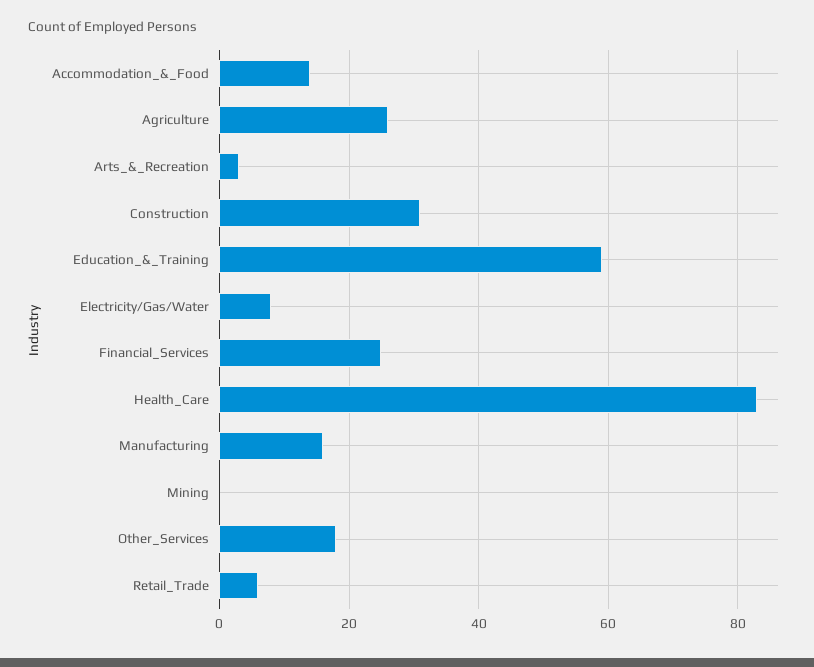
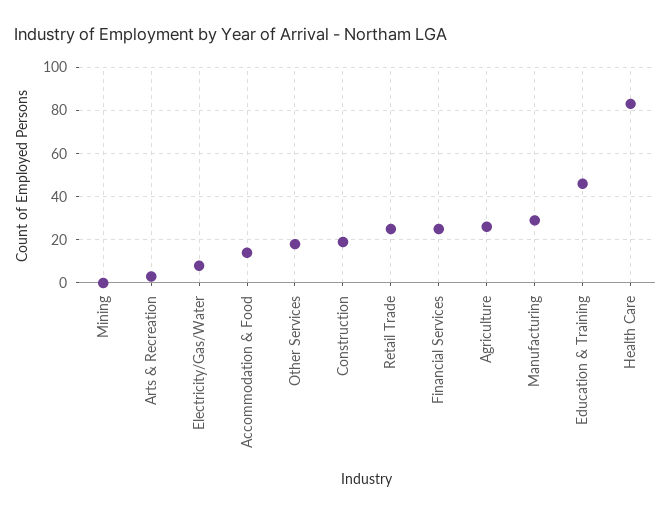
  {
    "Accommodation_&_Food": 15,
    "Agriculture": 25,
    "Arts_&_Recreation": 5,
-   "Construction": 30,
+   "Construction": 20,
-   "Education_&_Training": 60,
+   "Education_&_Training": 45,
    "Electricity/Gas/Water": 10,
    "Financial_Services": 25,
    "Health_Care": 85,
-   "Manufacturing": 15,
+   "Manufacturing": 30,
    "Mining": 0,
    "Other_Services": 20,
-   "Retail_Trade": 5
+   "Retail_Trade": 25
  }

